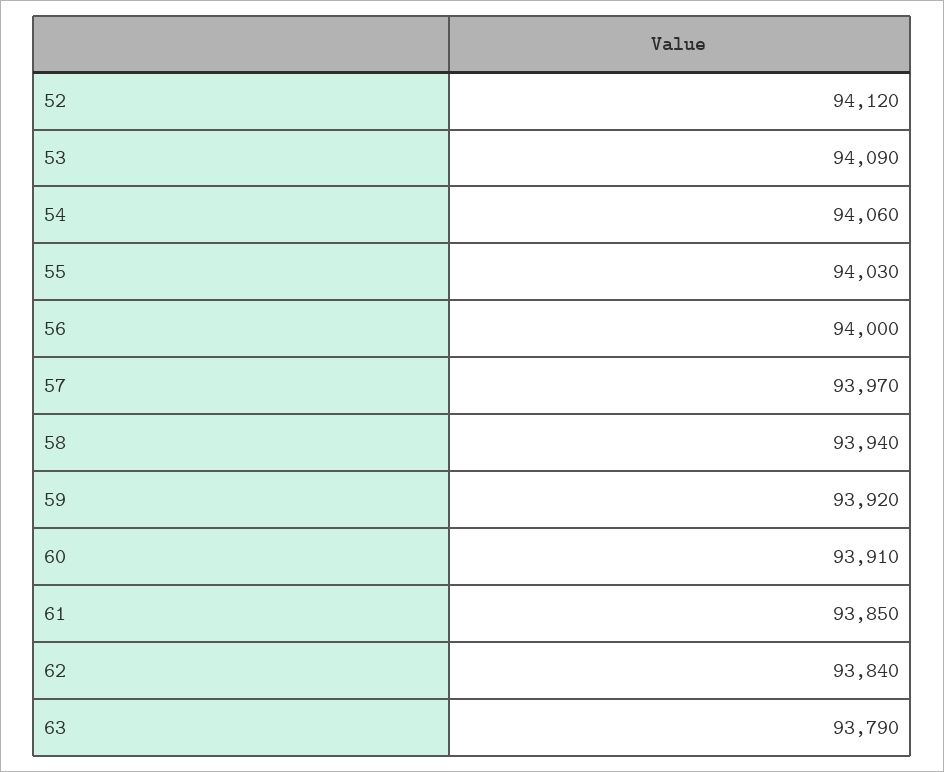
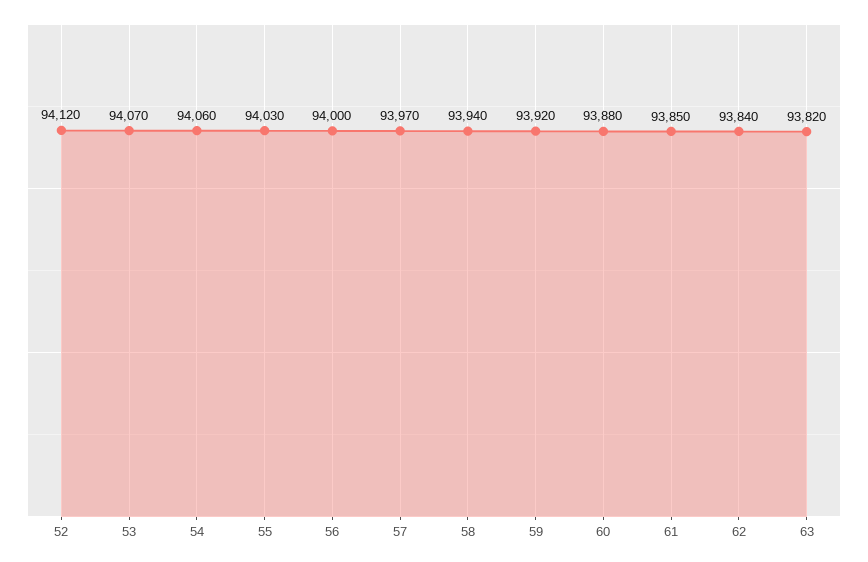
  {
    "52": 94120,
-   "53": 94090,
+   "53": 94070,
    "54": 94060,
    "55": 94030,
    "56": 94000,
    "57": 93970,
    "58": 93940,
    "59": 93920,
-   "60": 93910,
+   "60": 93880,
    "61": 93850,
    "62": 93840,
-   "63": 93790
+   "63": 93820
  }

